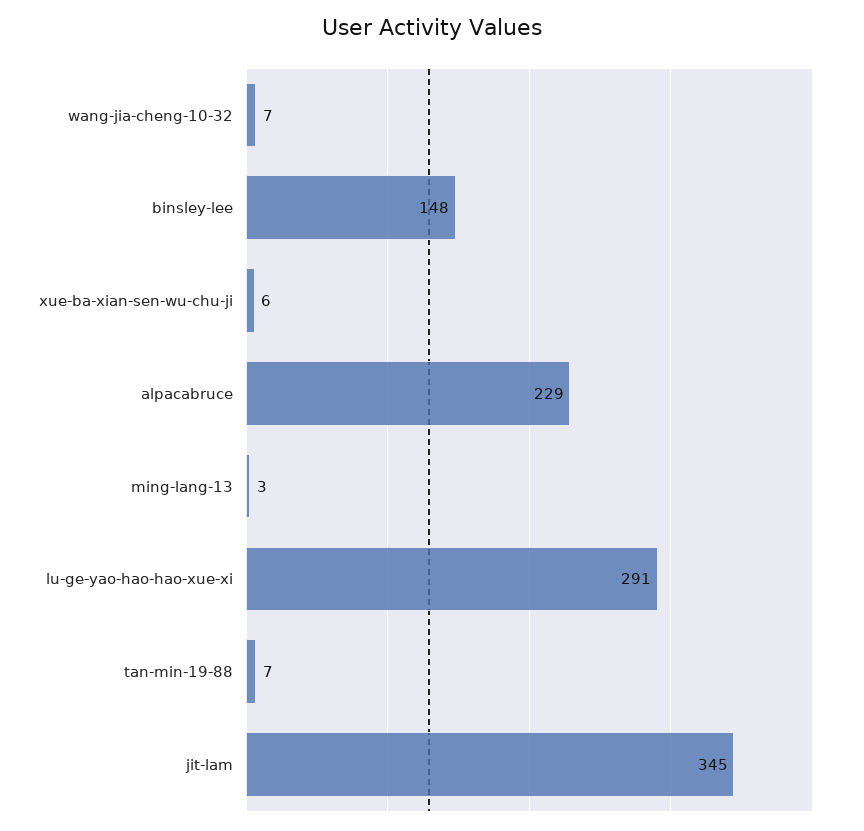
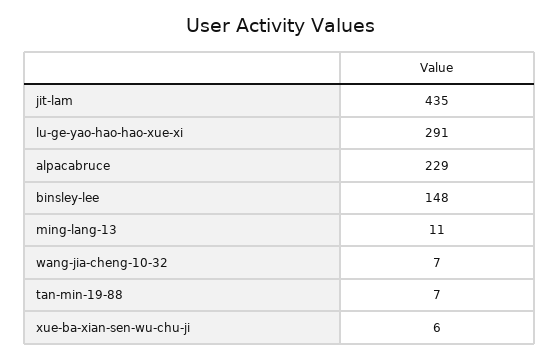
  {
    "wang-jia-cheng-10-32": 7,
    "binsley-lee": 148,
    "xue-ba-xian-sen-wu-chu-ji": 6,
    "alpacabruce": 229,
-   "ming-lang-13": 3,
+   "ming-lang-13": 11,
    "lu-ge-yao-hao-hao-xue-xi": 291,
    "tan-min-19-88": 7,
-   "jit-lam": 345
+   "jit-lam": 435
  }

